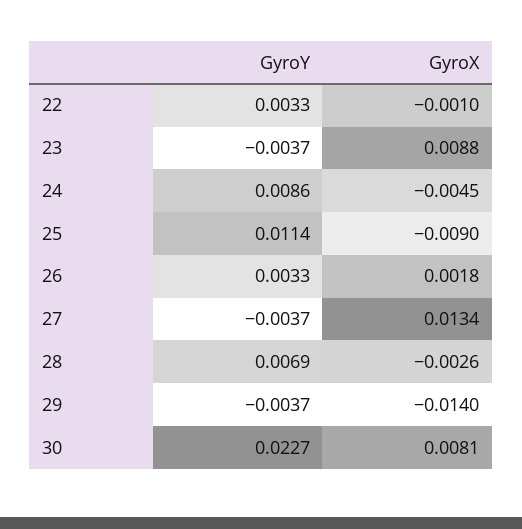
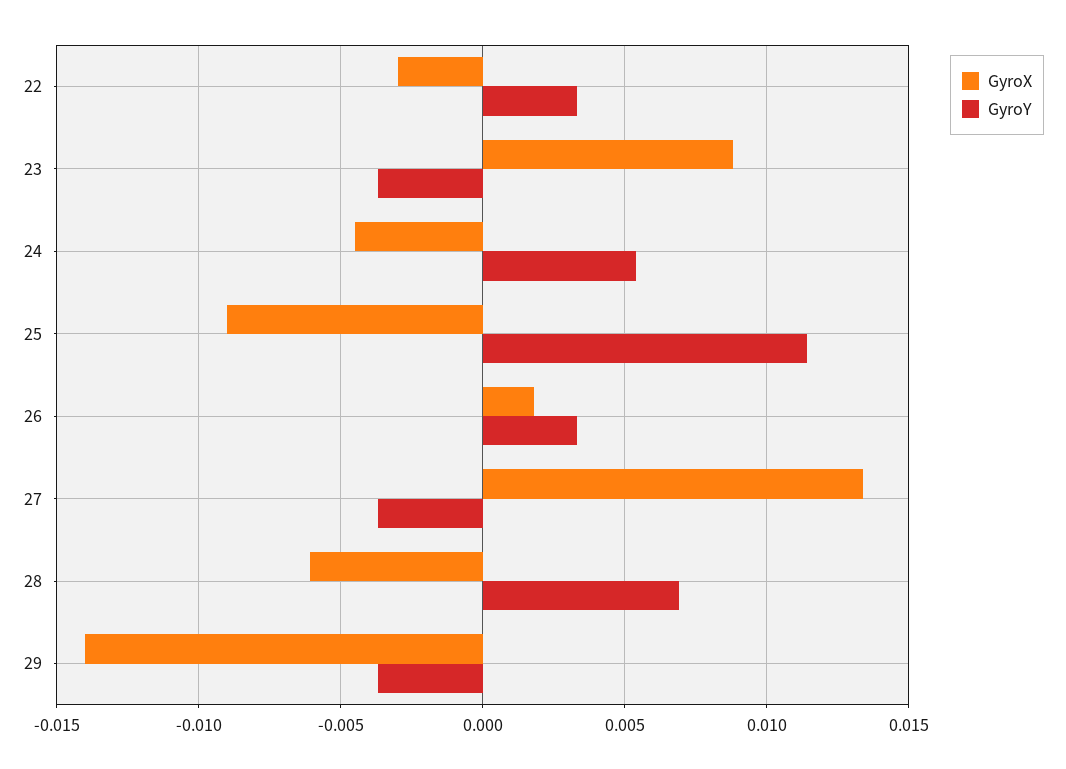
  {
    "GyroY": {
      "22": 0.0033,
      "23": -0.0037,
-     "24": 0.0086,
+     "24": 0.0055,
      "25": 0.0114,
      "26": 0.0033,
      "27": -0.0037,
      "28": 0.0069,
-     "29": -0.0037,
+     "29": -0.0037
-     "30": 0.0227
    },
    "GyroX": {
-     "22": -0.001,
+     "22": -0.003,
      "23": 0.0088,
      "24": -0.0045,
      "25": -0.009,
      "26": 0.0018,
      "27": 0.0134,
-     "28": -0.0026,
+     "28": -0.006,
-     "29": -0.014,
+     "29": -0.014
-     "30": 0.0081
    }
  }

